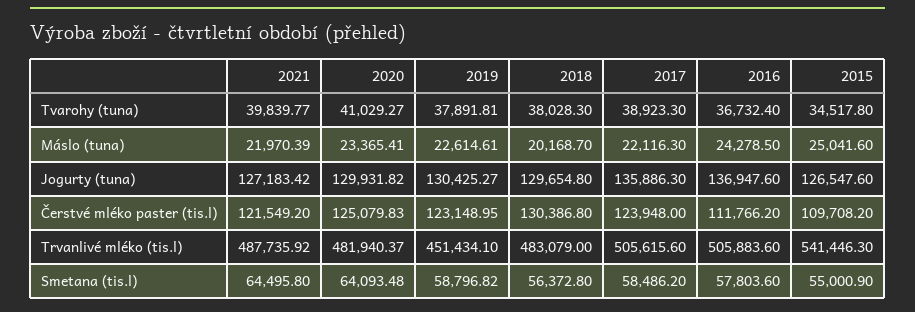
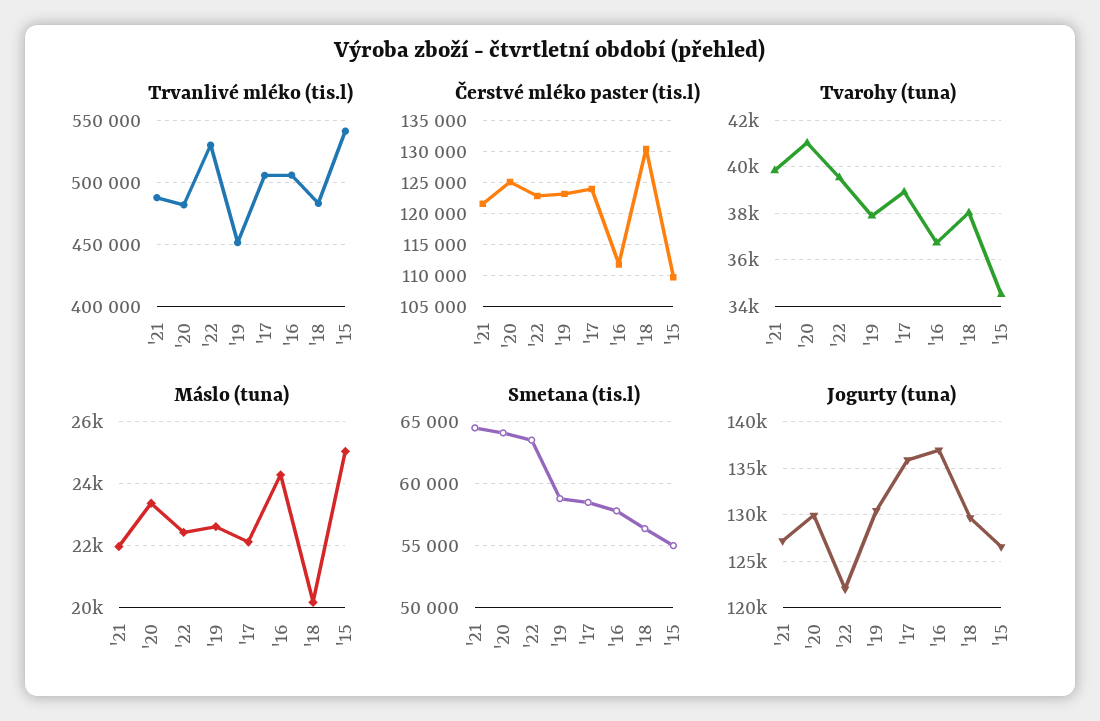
  {
    "Tvarohy (tuna)": {
      "2021": 39839.77,
      "2020": 41029.27,
      "2019": 37891.81,
      "2018": 38028.3,
      "2017": 38923.3,
      "2016": 36732.4,
-     "2015": 34517.8
+     "2015": 34517.8,
+     "'22": 39500
    },
    "Máslo (tuna)": {
      "2021": 21970.39,
      "2020": 23365.41,
      "2019": 22614.61,
      "2018": 20168.7,
      "2017": 22116.3,
      "2016": 24278.5,
-     "2015": 25041.6
+     "2015": 25041.6,
+     "'22": 22400
    },
    "Jogurty (tuna)": {
      "2021": 127183.42,
      "2020": 129931.82,
      "2019": 130425.27,
      "2018": 129654.8,
      "2017": 135886.3,
      "2016": 136947.6,
-     "2015": 126547.6
+     "2015": 126547.6,
+     "'22": 122000
    },
    "Čerstvé mléko paster (tis.l)": {
      "2021": 121549.2,
      "2020": 125079.83,
      "2019": 123148.95,
      "2018": 130386.8,
      "2017": 123948,
      "2016": 111766.2,
-     "2015": 109708.2
+     "2015": 109708.2,
+     "'22": 123000
    },
    "Trvanlivé mléko (tis.l)": {
      "2021": 487735.92,
      "2020": 481940.37,
      "2019": 451434.1,
      "2018": 483079,
      "2017": 505615.6,
      "2016": 505883.6,
-     "2015": 541446.3
+     "2015": 541446.3,
+     "'22": 530000
    },
    "Smetana (tis.l)": {
      "2021": 64495.8,
      "2020": 64093.48,
      "2019": 58796.82,
      "2018": 56372.8,
      "2017": 58486.2,
      "2016": 57803.6,
-     "2015": 55000.9
+     "2015": 55000.9,
+     "'22": 63500
    }
  }

